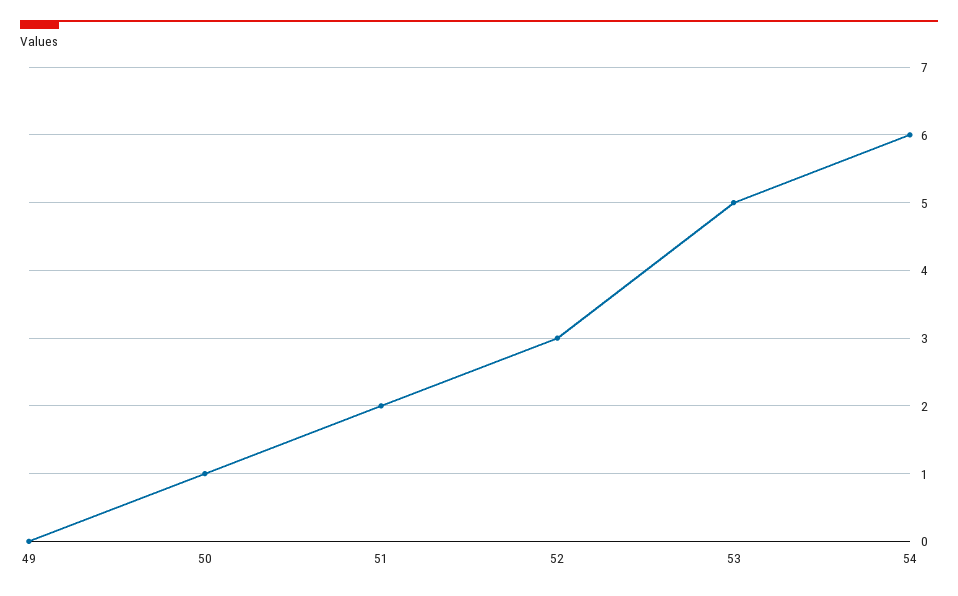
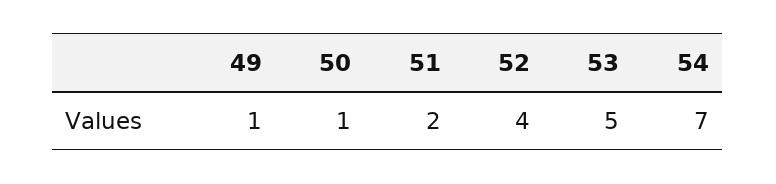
  {
-   "49": 0,
+   "49": 1,
    "50": 1,
    "51": 2,
-   "52": 3,
+   "52": 4,
    "53": 5,
-   "54": 6
+   "54": 7
  }

